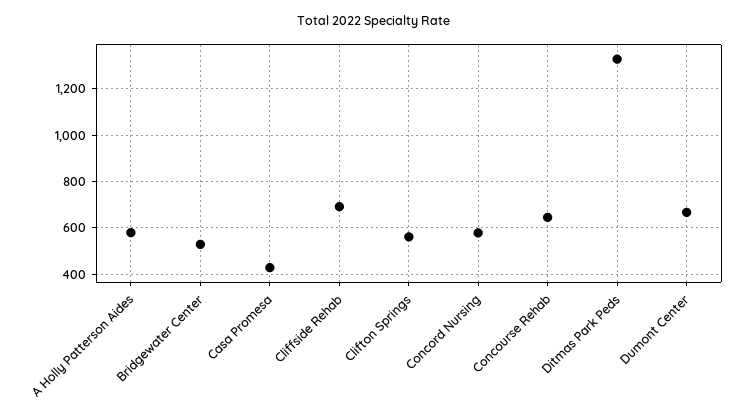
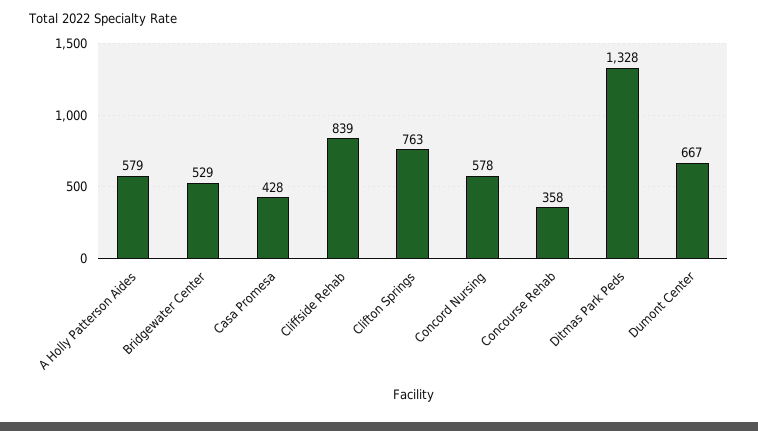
  {
    "A Holly Patterson Aides": 579,
    "Bridgewater Center": 529,
    "Casa Promesa": 428,
-   "Cliffside Rehab": 700,
+   "Cliffside Rehab": 839,
-   "Clifton Springs": 550,
+   "Clifton Springs": 763,
    "Concord Nursing": 578,
-   "Concourse Rehab": 650,
+   "Concourse Rehab": 358,
    "Ditmas Park Peds": 1328,
    "Dumont Center": 667
  }

